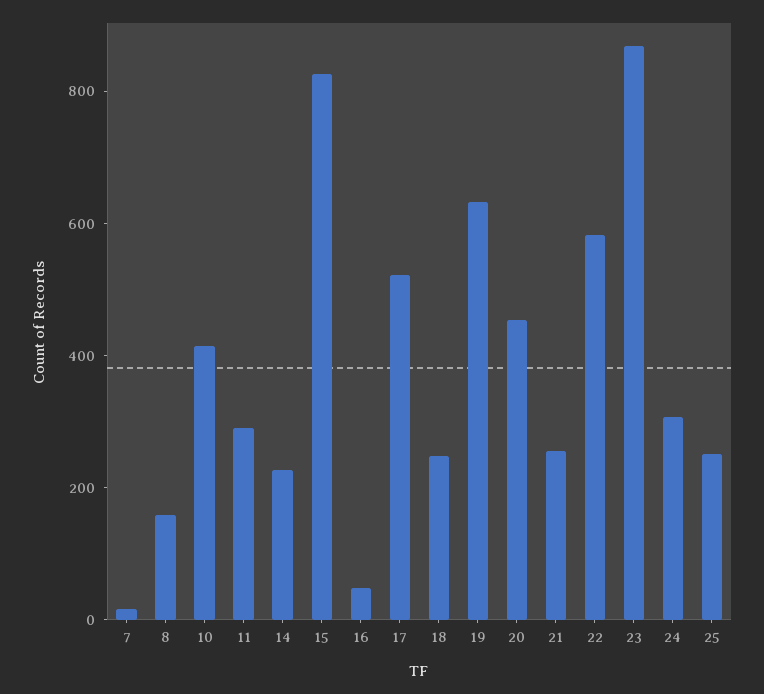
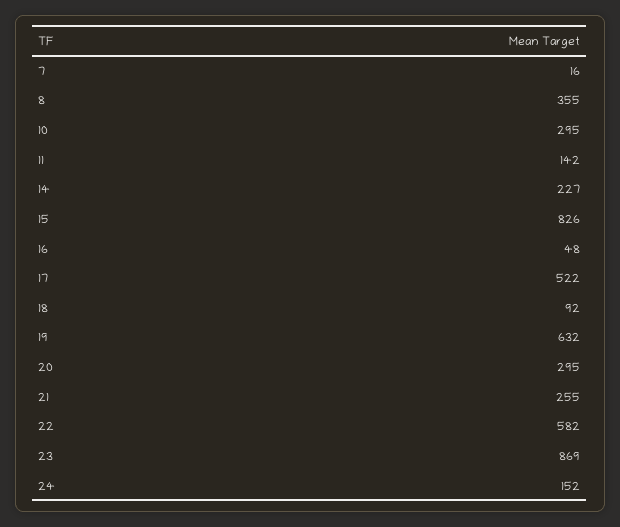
  {
    "7": 16,
-   "8": 150,
+   "8": 355,
-   "10": 400,
+   "10": 295,
-   "11": 300,
+   "11": 142,
    "14": 227,
    "15": 826,
    "16": 48,
    "17": 522,
-   "18": 250,
+   "18": 92,
    "19": 632,
-   "20": 450,
+   "20": 295,
    "21": 255,
    "22": 582,
    "23": 869,
-   "24": 300,
+   "24": 152
-   "25": 250
  }

